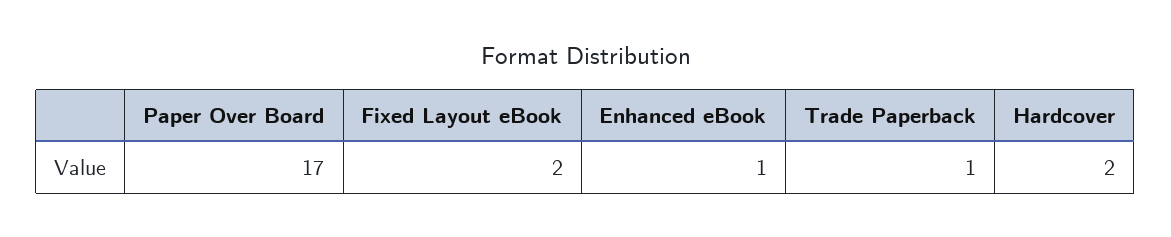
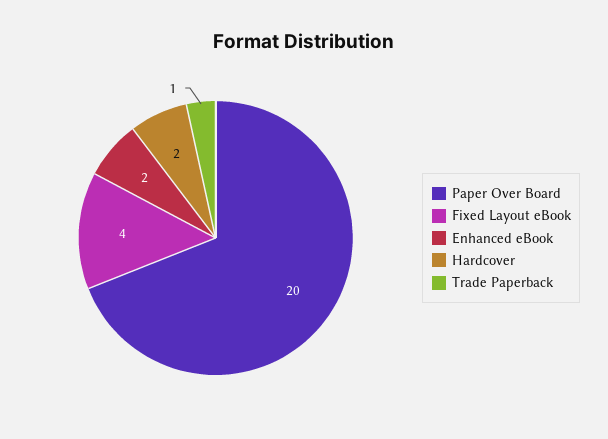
  {
-   "Paper Over Board": 17,
+   "Paper Over Board": 20,
-   "Fixed Layout eBook": 2,
+   "Fixed Layout eBook": 4,
-   "Enhanced eBook": 1,
+   "Enhanced eBook": 2,
    "Trade Paperback": 1,
    "Hardcover": 2
  }

